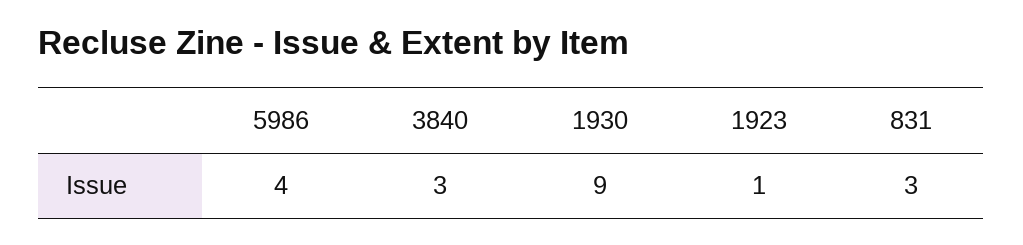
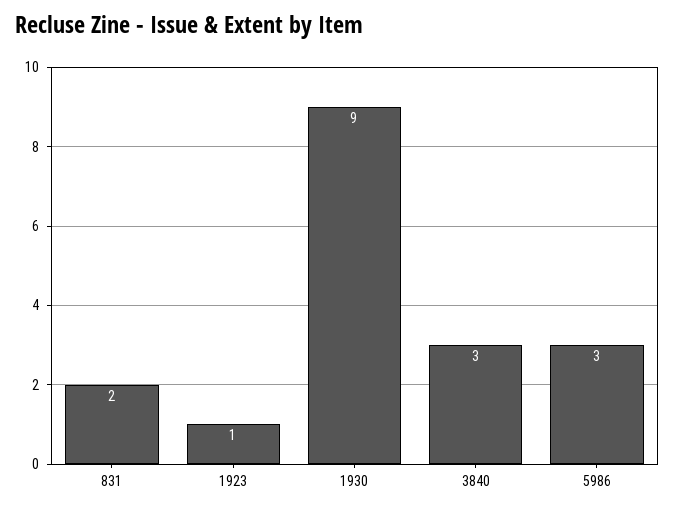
  {
-   "5986": 4,
+   "5986": 3,
    "3840": 3,
    "1930": 9,
    "1923": 1,
-   "831": 3
+   "831": 2
  }

